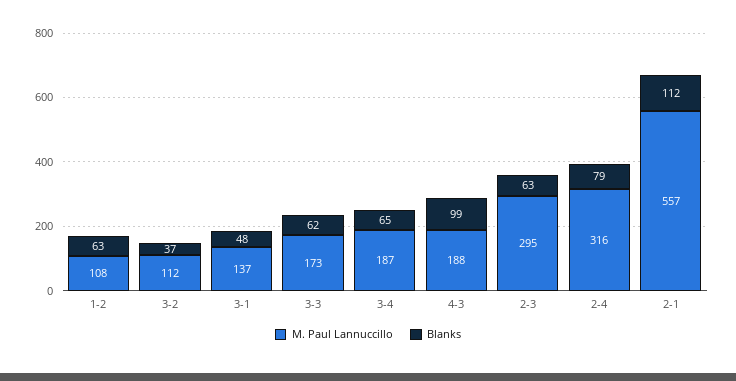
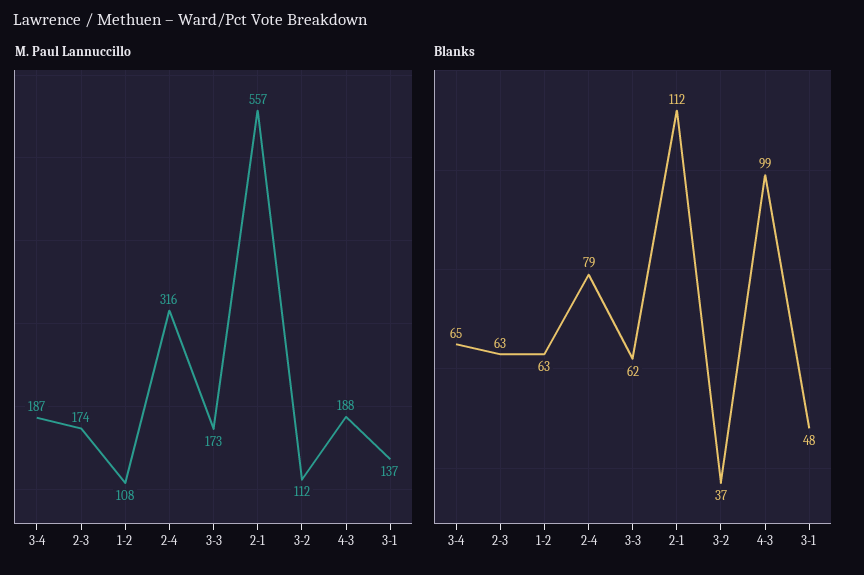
  {
    "M. Paul Lannuccillo": {
      "1-2": 108,
      "3-2": 112,
      "3-1": 137,
      "3-3": 173,
      "3-4": 187,
      "4-3": 188,
-     "2-3": 295,
+     "2-3": 174,
      "2-4": 316,
      "2-1": 557
    },
    "Blanks": {
      "1-2": 63,
      "3-2": 37,
      "3-1": 48,
      "3-3": 62,
      "3-4": 65,
      "4-3": 99,
      "2-3": 63,
      "2-4": 79,
      "2-1": 112
    }
  }

